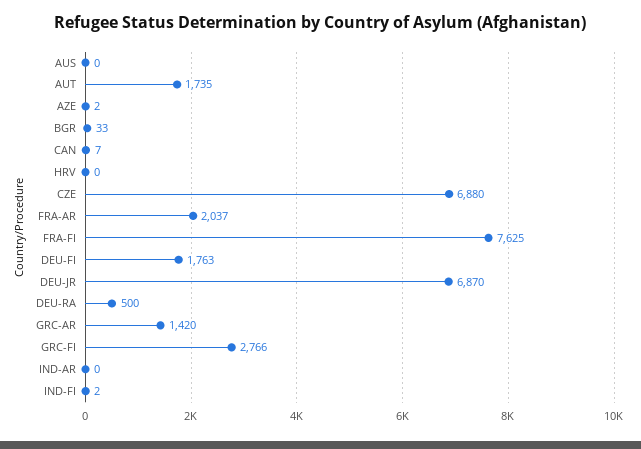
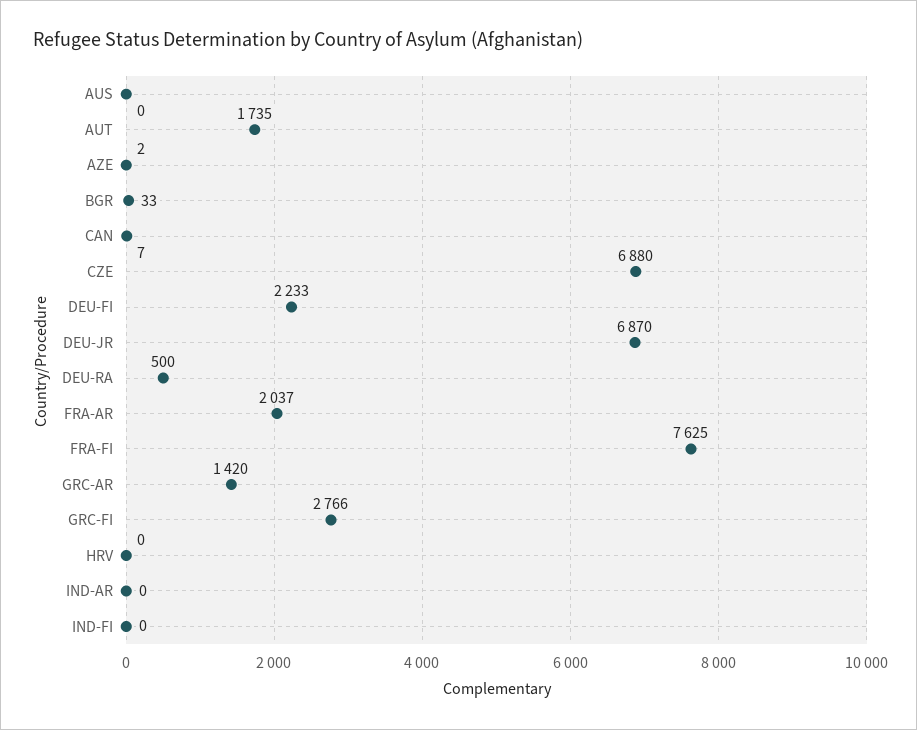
  {
    "AUS": 0,
    "AUT": 1735,
    "AZE": 2,
    "BGR": 33,
    "CAN": 7,
    "HRV": 0,
    "CZE": 6880,
    "FRA-AR": 2037,
    "FRA-FI": 7625,
-   "DEU-FI": 1763,
+   "DEU-FI": 2233,
    "DEU-JR": 6870,
    "DEU-RA": 500,
    "GRC-AR": 1420,
    "GRC-FI": 2766,
    "IND-AR": 0,
-   "IND-FI": 2
+   "IND-FI": 0
  }

